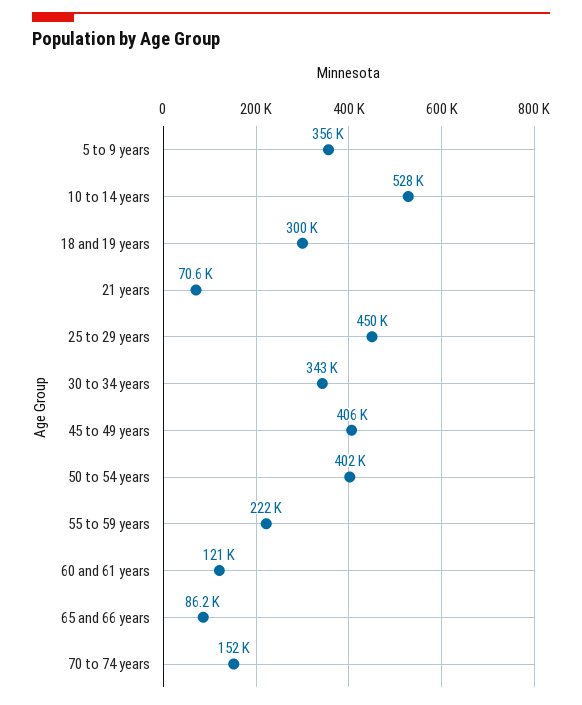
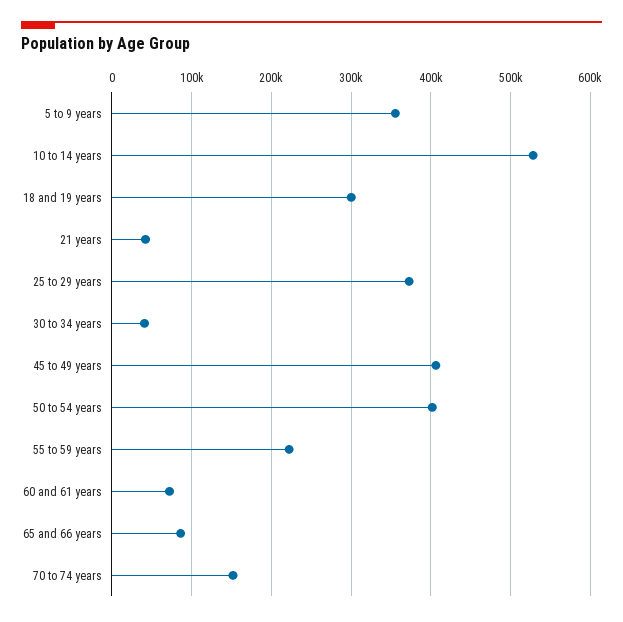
  {
    "5 to 9 years": 356000,
    "10 to 14 years": 528000,
    "18 and 19 years": 300000,
-   "21 years": 70600,
+   "21 years": 40000,
-   "25 to 29 years": 450000,
+   "25 to 29 years": 370000,
-   "30 to 34 years": 343000,
+   "30 to 34 years": 40000,
    "45 to 49 years": 406000,
    "50 to 54 years": 402000,
    "55 to 59 years": 222000,
-   "60 and 61 years": 121000,
+   "60 and 61 years": 70000,
    "65 and 66 years": 86200,
    "70 to 74 years": 152000
  }

